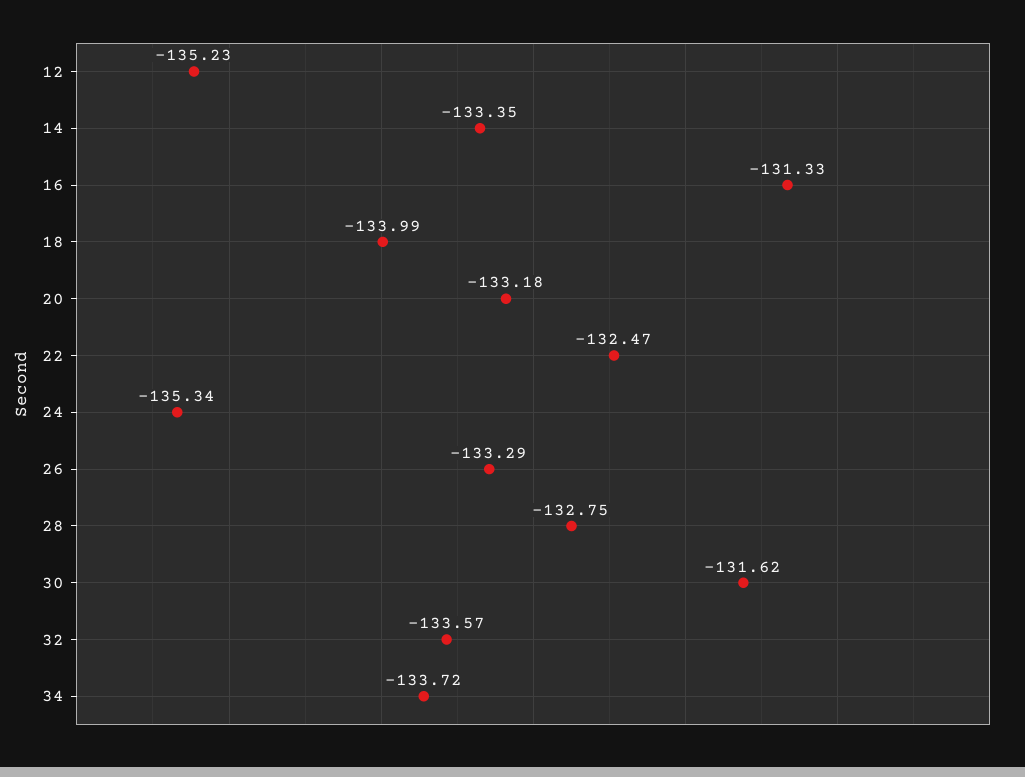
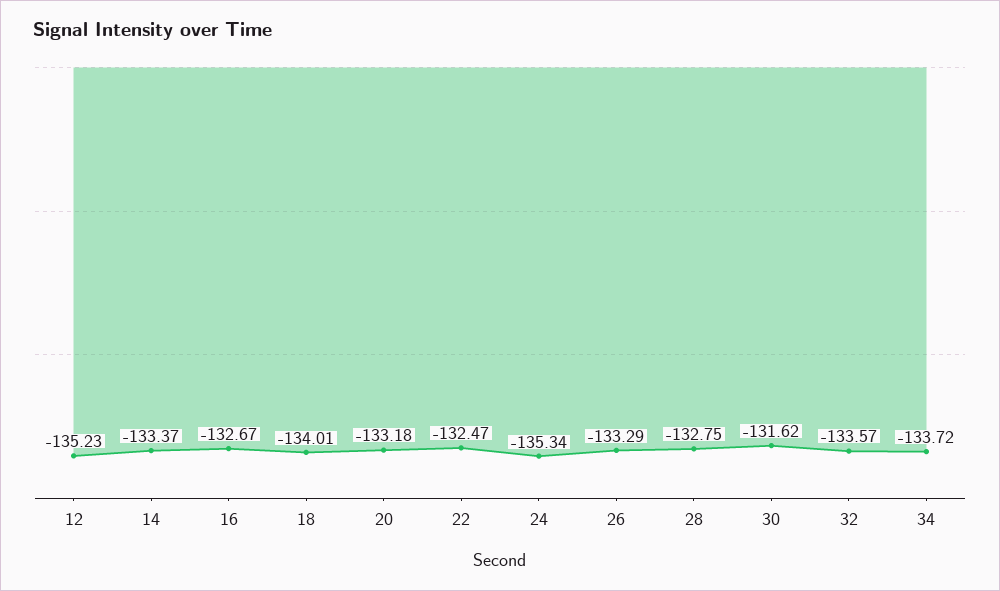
  {
    "12": -135.23,
-   "14": -133.35,
+   "14": -133.37,
-   "16": -131.33,
+   "16": -132.67,
-   "18": -133.99,
+   "18": -134.01,
    "20": -133.18,
    "22": -132.47,
    "24": -135.34,
    "26": -133.29,
    "28": -132.75,
    "30": -131.62,
    "32": -133.57,
    "34": -133.72
  }

